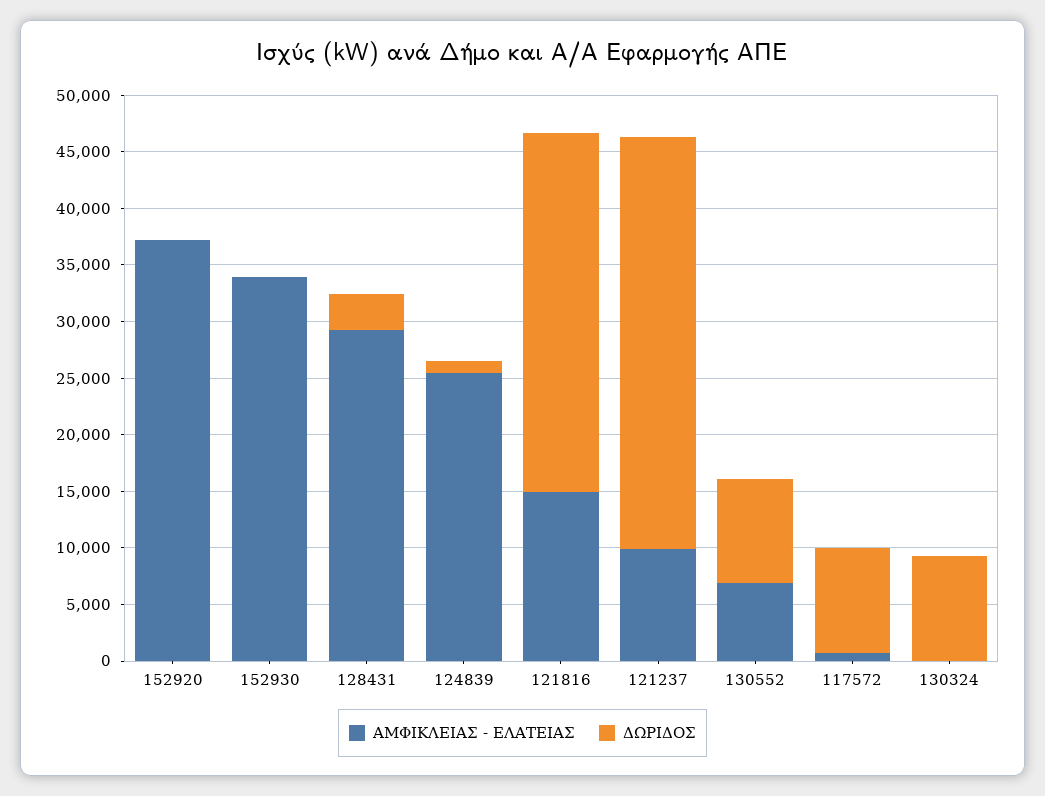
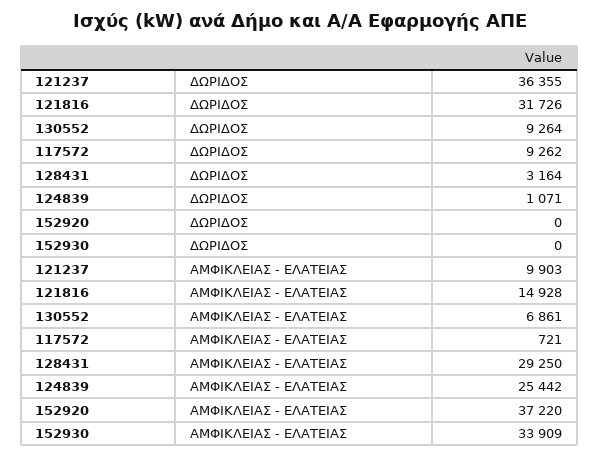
  {
    "ΑΜΦΙΚΛΕΙΑΣ - ΕΛΑΤΕΙΑΣ": {
      "152920": 37220,
      "152930": 33909,
      "128431": 29250,
      "124839": 25442,
      "121816": 14928,
      "121237": 9903,
      "130552": 6861,
-     "117572": 721,
+     "117572": 721
-     "130324": 0
    },
    "ΔΩΡΙΔΟΣ": {
      "152920": 0,
      "152930": 0,
      "128431": 3164,
      "124839": 1071,
      "121816": 31726,
      "121237": 36355,
      "130552": 9264,
-     "117572": 9262,
+     "117572": 9262
-     "130324": 9000
    }
  }

